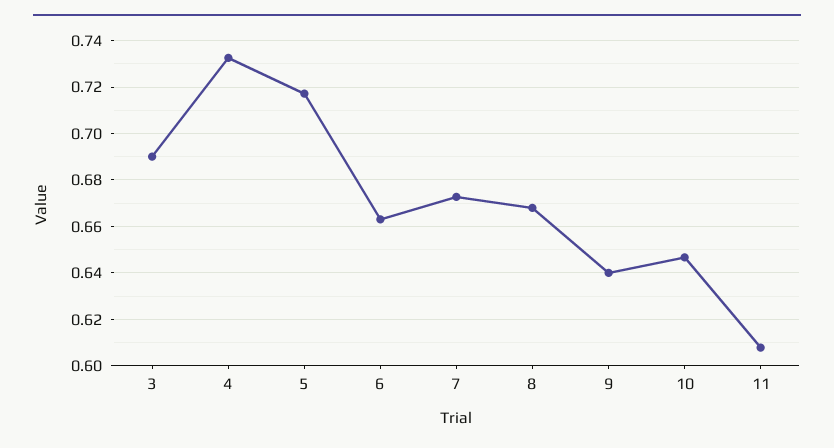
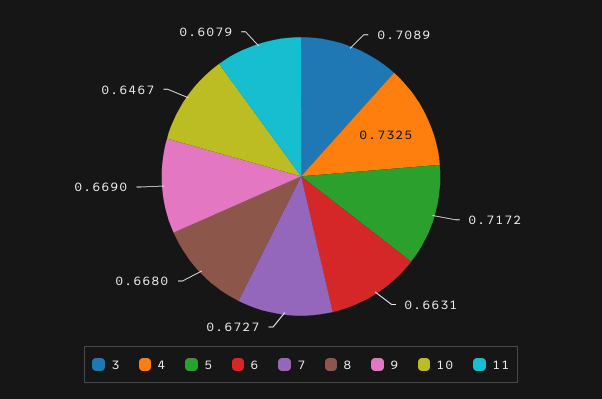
  {
-   "3": 0.69,
+   "3": 0.7089,
    "4": 0.7325,
    "5": 0.7172,
    "6": 0.6631,
    "7": 0.6727,
    "8": 0.668,
-   "9": 0.64,
+   "9": 0.669,
    "10": 0.6467,
    "11": 0.6079
  }

